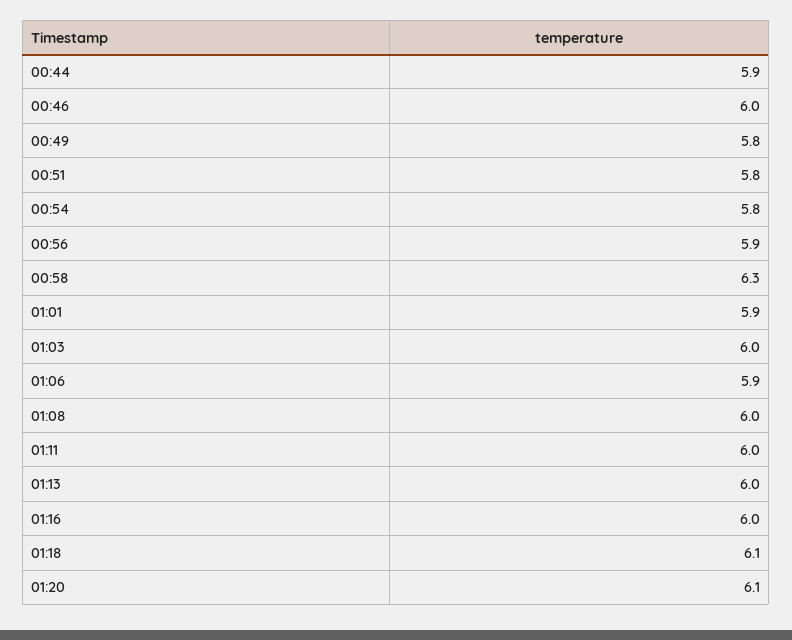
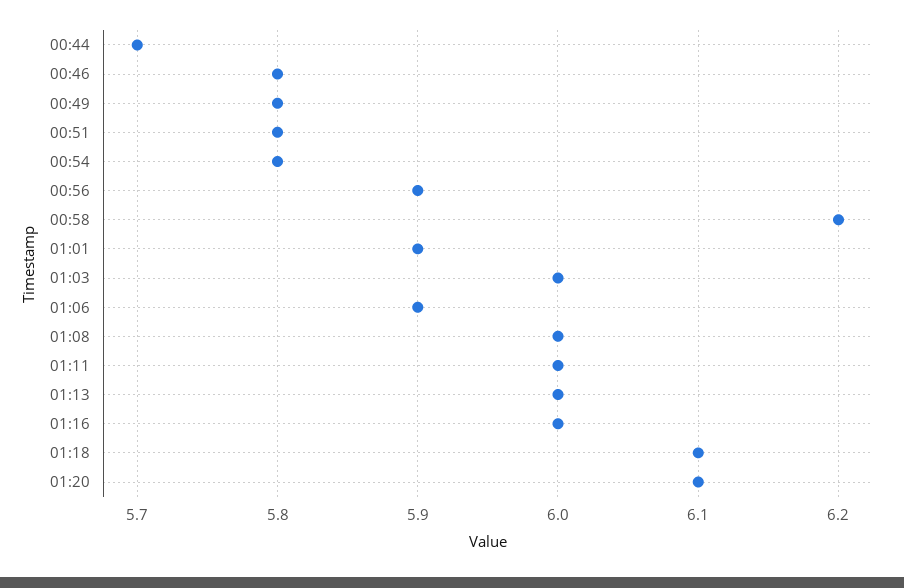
  {
-   "00:44": 5.9,
+   "00:44": 5.7,
-   "00:46": 6,
+   "00:46": 5.8,
    "00:49": 5.8,
    "00:51": 5.8,
    "00:54": 5.8,
    "00:56": 5.9,
-   "00:58": 6.3,
+   "00:58": 6.2,
    "01:01": 5.9,
    "01:03": 6,
    "01:06": 5.9,
    "01:08": 6,
    "01:11": 6,
    "01:13": 6,
    "01:16": 6,
    "01:18": 6.1,
    "01:20": 6.1
  }

